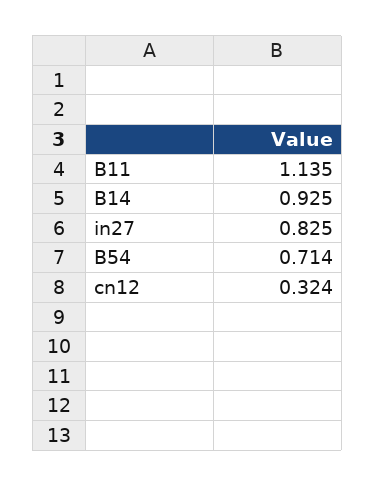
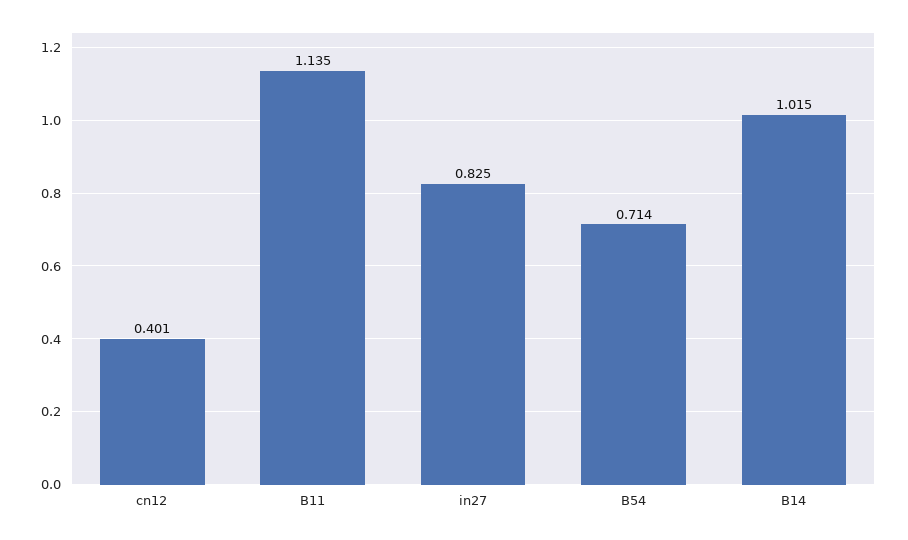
  {
    "B11": 1.135,
-   "B14": 0.925,
+   "B14": 1.015,
    "in27": 0.825,
    "B54": 0.714,
-   "cn12": 0.324
+   "cn12": 0.401
  }

